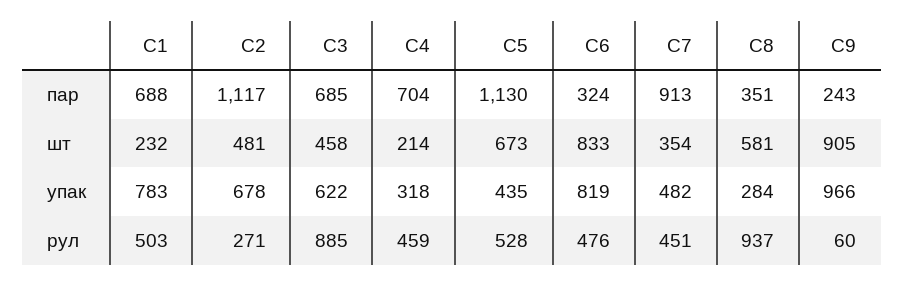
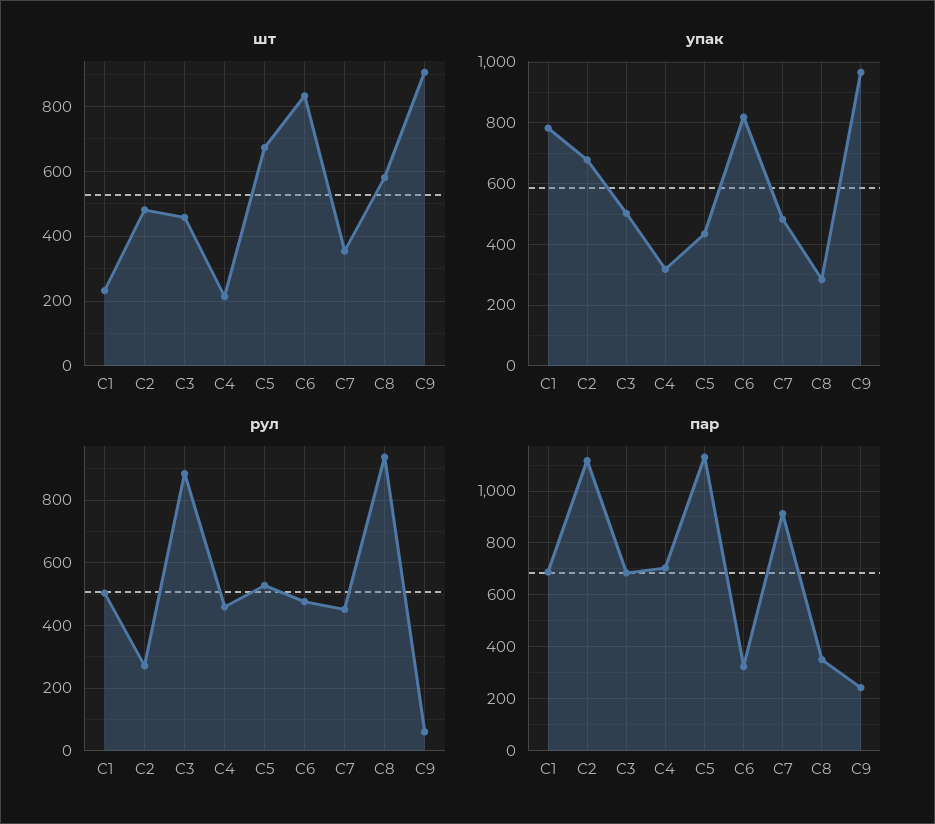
  {
    "пар": {
      "C1": 688,
      "C2": 1117,
      "C3": 685,
      "C4": 704,
      "C5": 1130,
      "C6": 324,
      "C7": 913,
      "C8": 351,
      "C9": 243
    },
    "шт": {
      "C1": 232,
      "C2": 481,
      "C3": 458,
      "C4": 214,
      "C5": 673,
      "C6": 833,
      "C7": 354,
      "C8": 581,
      "C9": 905
    },
    "упак": {
      "C1": 783,
      "C2": 678,
-     "C3": 622,
+     "C3": 500,
      "C4": 318,
      "C5": 435,
      "C6": 819,
      "C7": 482,
      "C8": 284,
      "C9": 966
    },
    "рул": {
      "C1": 503,
      "C2": 271,
      "C3": 885,
      "C4": 459,
      "C5": 528,
      "C6": 476,
      "C7": 451,
      "C8": 937,
      "C9": 60
    }
  }

